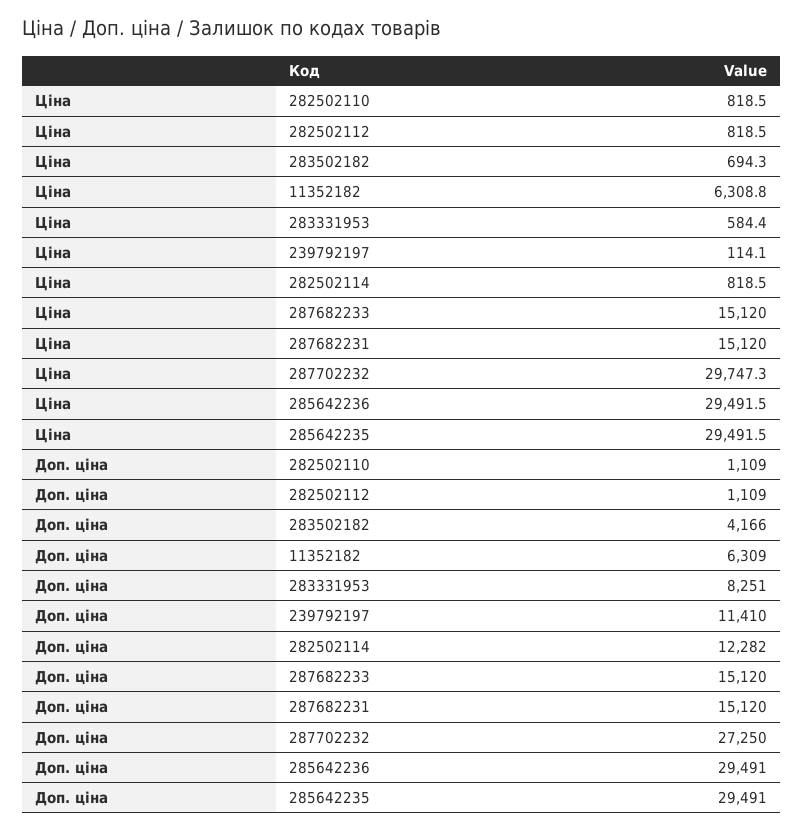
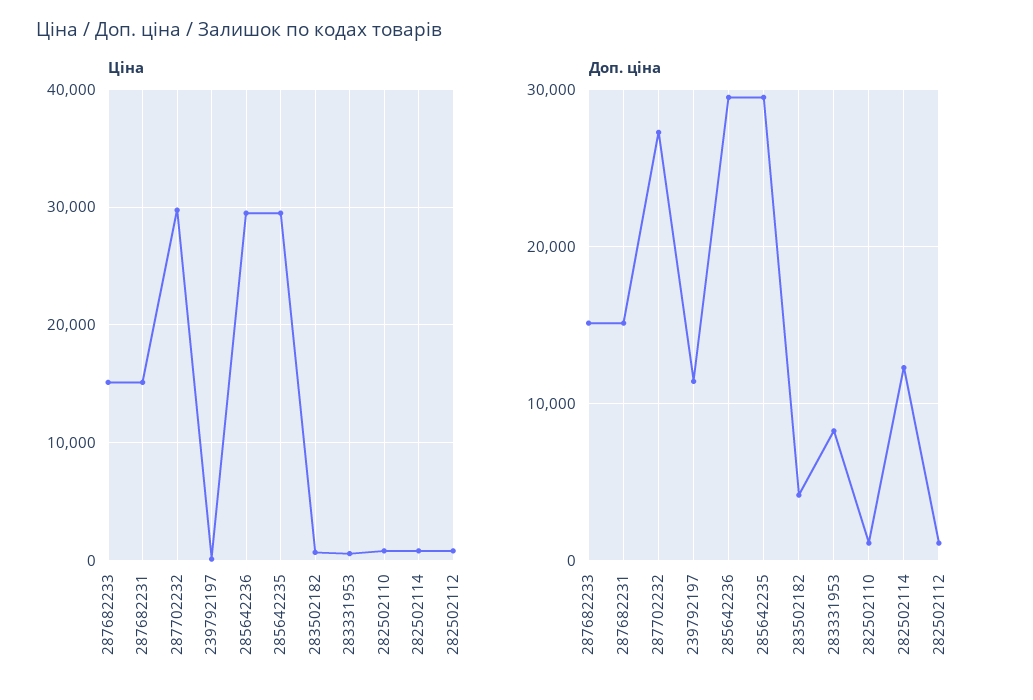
  {
    "Ціна": {
      "282502110": 818.5,
      "282502112": 818.5,
      "283502182": 694.3,
-     "11352182": 6308.8,
      "283331953": 584.4,
      "239792197": 114.1,
      "282502114": 818.5,
      "287682233": 15120,
      "287682231": 15120,
      "287702232": 29747.3,
      "285642236": 29491.5,
      "285642235": 29491.5
    },
    "Доп. ціна": {
      "282502110": 1109,
      "282502112": 1109,
      "283502182": 4166,
-     "11352182": 6309,
      "283331953": 8251,
      "239792197": 11410,
      "282502114": 12282,
      "287682233": 15120,
      "287682231": 15120,
      "287702232": 27250,
      "285642236": 29491,
      "285642235": 29491
    }
  }

